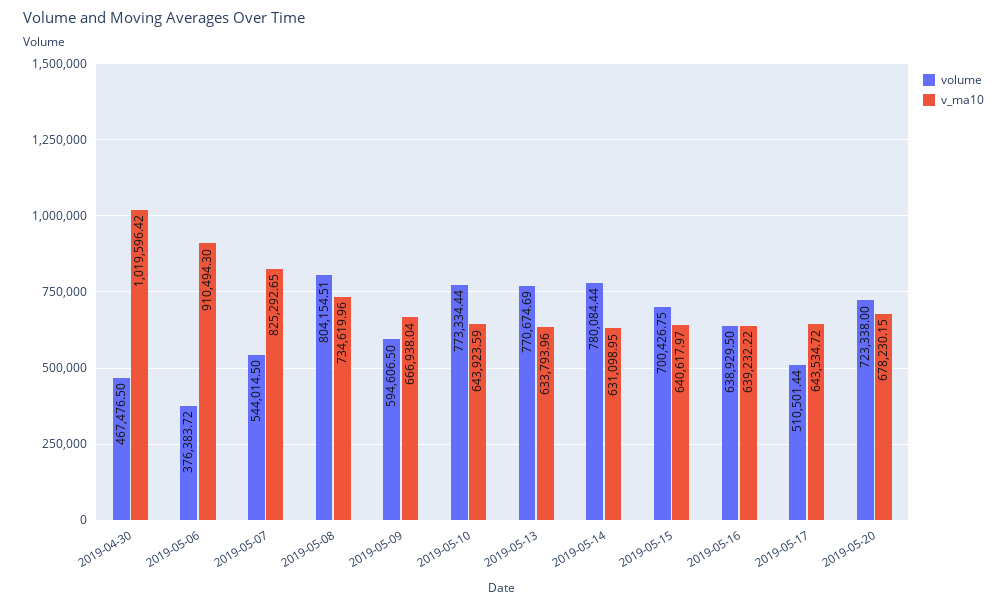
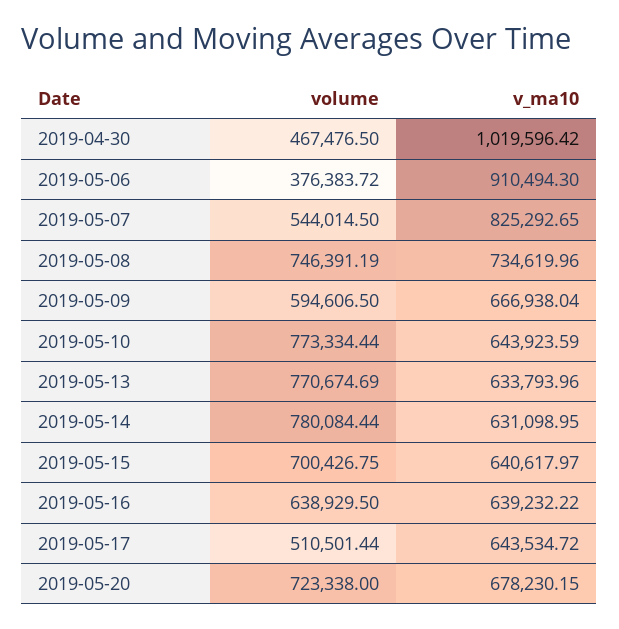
  {
    "volume": {
      "2019-04-30": 467476.5,
      "2019-05-06": 376383.72,
      "2019-05-07": 544014.5,
-     "2019-05-08": 804154.51,
+     "2019-05-08": 746391.19,
      "2019-05-09": 594606.5,
      "2019-05-10": 773334.44,
      "2019-05-13": 770674.69,
      "2019-05-14": 780084.44,
      "2019-05-15": 700426.75,
      "2019-05-16": 638929.5,
      "2019-05-17": 510501.44,
      "2019-05-20": 723338
    },
    "v_ma10": {
      "2019-04-30": 1019596.42,
      "2019-05-06": 910494.3,
      "2019-05-07": 825292.65,
      "2019-05-08": 734619.96,
      "2019-05-09": 666938.04,
      "2019-05-10": 643923.59,
      "2019-05-13": 633793.96,
      "2019-05-14": 631098.95,
      "2019-05-15": 640617.97,
      "2019-05-16": 639232.22,
      "2019-05-17": 643534.72,
      "2019-05-20": 678230.15
    }
  }

